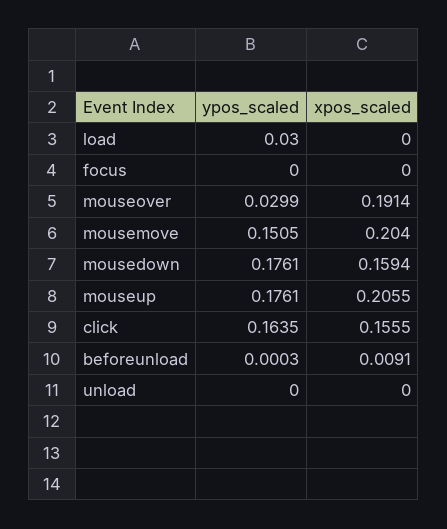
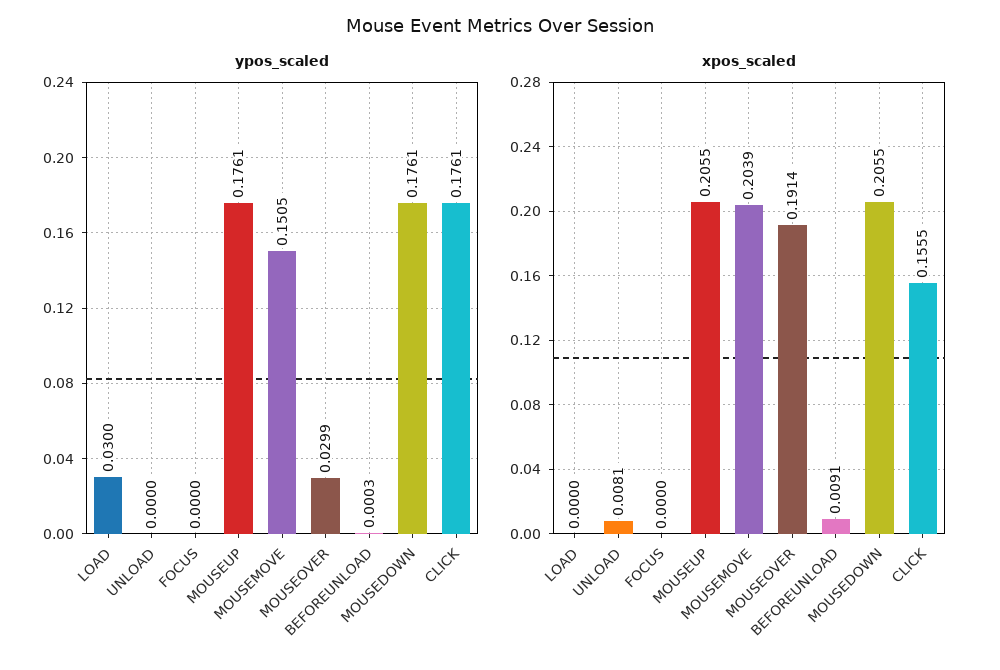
  {
    "ypos_scaled": {
      "load": 0.03,
      "focus": 0,
      "mouseover": 0.0299,
      "mousemove": 0.1505,
      "mousedown": 0.1761,
      "mouseup": 0.1761,
-     "click": 0.1635,
+     "click": 0.1761,
      "beforeunload": 0.0003,
      "unload": 0
    },
    "xpos_scaled": {
      "load": 0,
      "focus": 0,
      "mouseover": 0.1914,
-     "mousemove": 0.204,
+     "mousemove": 0.2039,
-     "mousedown": 0.1594,
+     "mousedown": 0.2055,
      "mouseup": 0.2055,
      "click": 0.1555,
      "beforeunload": 0.0091,
-     "unload": 0
+     "unload": 0.0081
    }
  }

